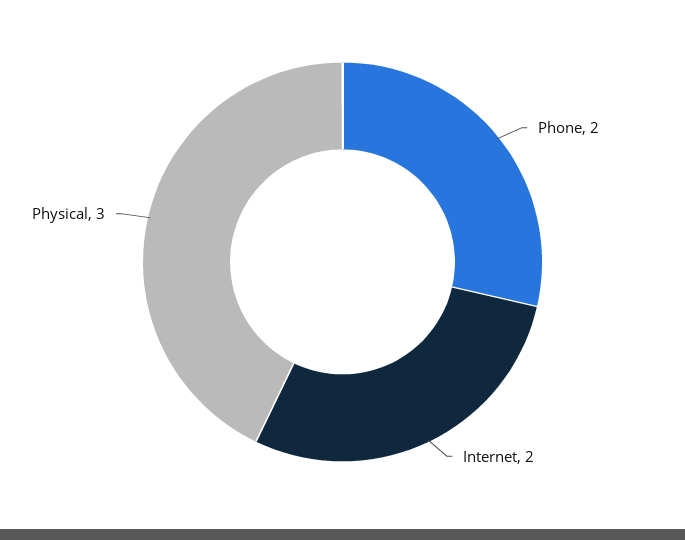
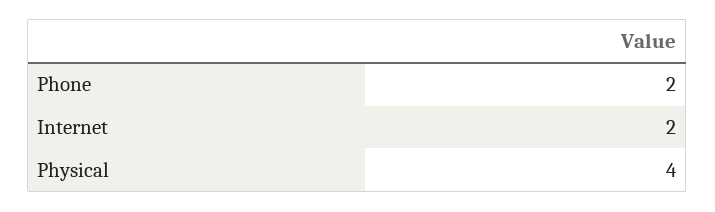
  {
    "Phone": 2,
    "Internet": 2,
-   "Physical": 3
+   "Physical": 4
  }

